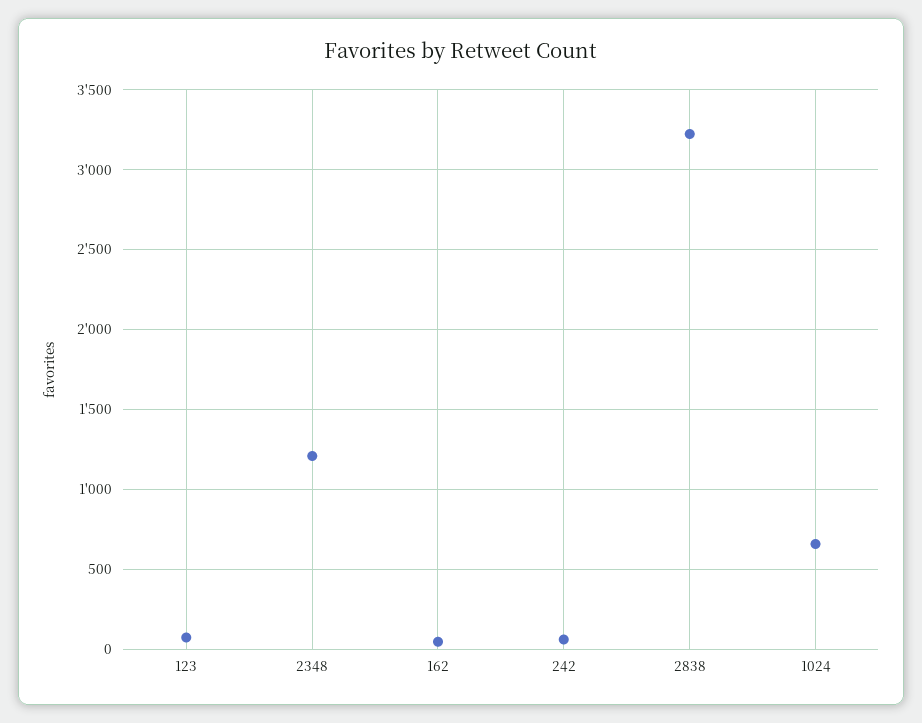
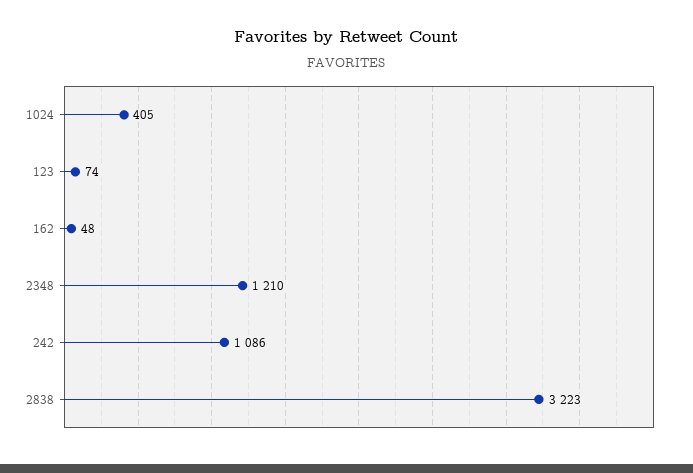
  {
    "123": 74,
    "2348": 1210,
    "162": 48,
-   "242": 50,
+   "242": 1086,
    "2838": 3223,
-   "1024": 650
+   "1024": 405
  }

